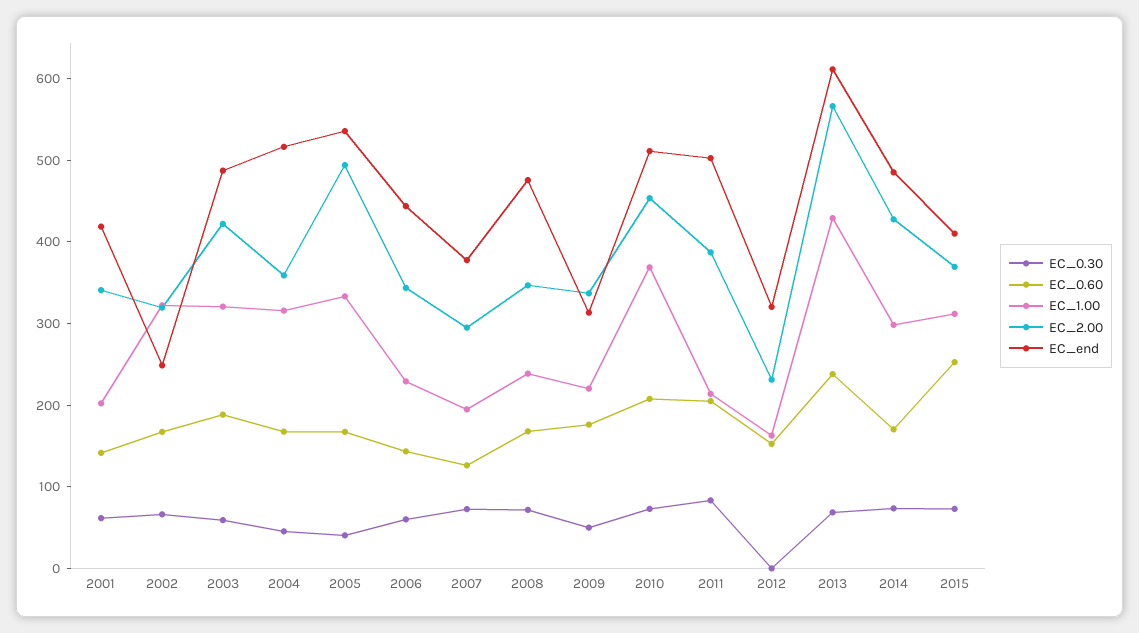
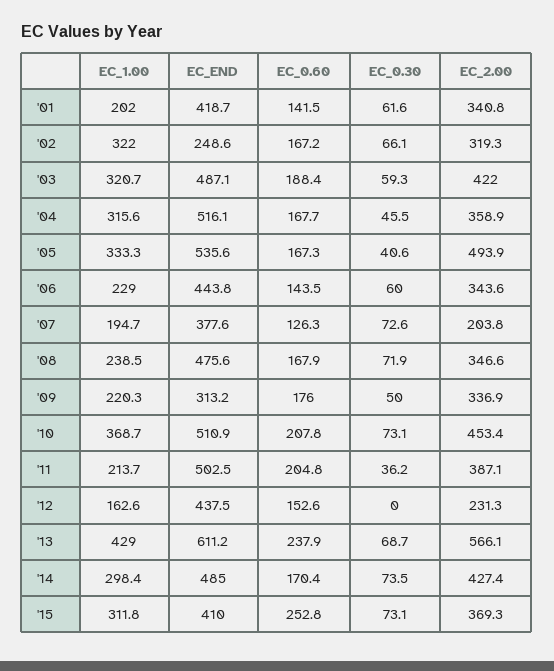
  {
    "EC_0.30": {
      "2001": 61.6,
      "2002": 66.1,
      "2003": 59.3,
      "2004": 45.5,
      "2005": 40.6,
      "2006": 60,
      "2007": 72.6,
      "2008": 71.9,
      "2009": 50,
      "2010": 73.1,
-     "2011": 80,
+     "2011": 36.2,
      "2012": 0,
      "2013": 68.7,
      "2014": 73.5,
      "2015": 73.1
    },
    "EC_0.60": {
      "2001": 141.5,
      "2002": 167.2,
      "2003": 188.4,
      "2004": 167.7,
      "2005": 167.3,
      "2006": 143.5,
      "2007": 126.3,
      "2008": 167.9,
      "2009": 176,
      "2010": 207.8,
      "2011": 204.8,
      "2012": 152.6,
      "2013": 237.9,
      "2014": 170.4,
      "2015": 252.8
    },
    "EC_1.00": {
      "2001": 202,
      "2002": 322,
      "2003": 320.7,
      "2004": 315.6,
      "2005": 333.3,
      "2006": 229,
      "2007": 194.7,
      "2008": 238.5,
      "2009": 220.3,
      "2010": 368.7,
      "2011": 213.7,
      "2012": 162.6,
      "2013": 429,
      "2014": 298.4,
      "2015": 311.8
    },
    "EC_2.00": {
      "2001": 340.8,
      "2002": 319.3,
      "2003": 422,
      "2004": 358.9,
      "2005": 493.9,
      "2006": 343.6,
-     "2007": 300,
+     "2007": 203.8,
      "2008": 346.6,
      "2009": 336.9,
      "2010": 453.4,
      "2011": 387.1,
      "2012": 231.3,
      "2013": 566.1,
      "2014": 427.4,
      "2015": 369.3
    },
    "EC_end": {
      "2001": 418.7,
      "2002": 248.6,
      "2003": 487.1,
      "2004": 516.1,
      "2005": 535.6,
      "2006": 443.8,
      "2007": 377.6,
      "2008": 475.6,
      "2009": 313.2,
      "2010": 510.9,
      "2011": 502.5,
-     "2012": 320,
+     "2012": 437.5,
      "2013": 611.2,
      "2014": 485,
      "2015": 410
    }
  }

